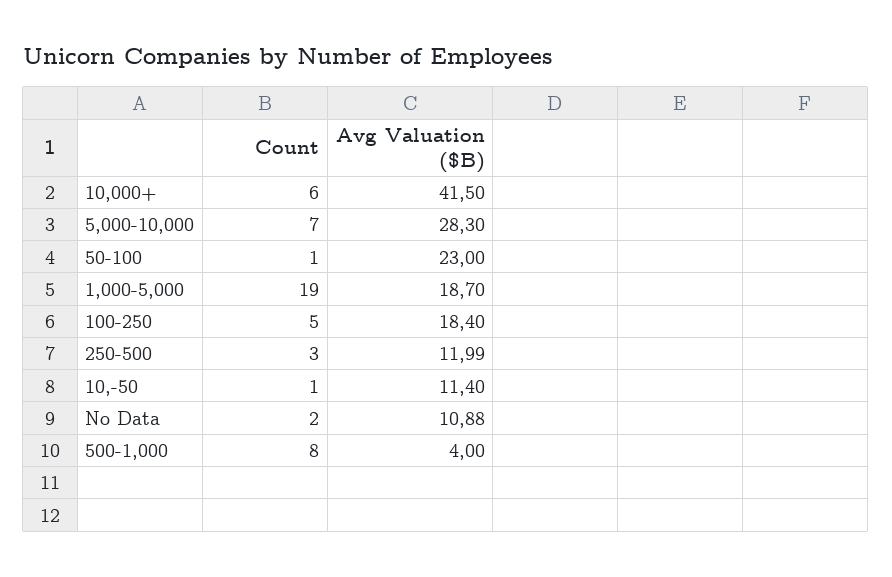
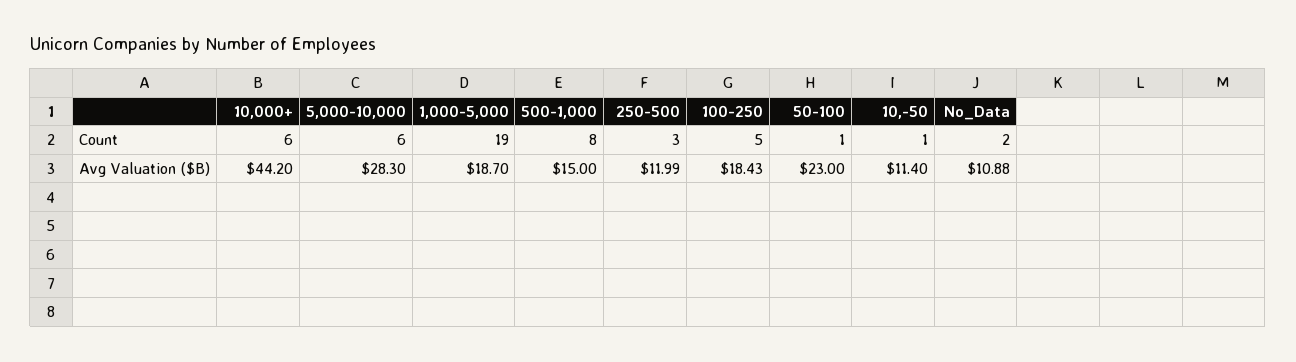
  {
    "Count": {
      "10,000+": 6,
-     "5,000-10,000": 7,
+     "5,000-10,000": 6,
      "50-100": 1,
      "1,000-5,000": 19,
      "100-250": 5,
      "250-500": 3,
      "10,-50": 1,
      "No Data": 2,
      "500-1,000": 8
    },
    "Avg Valuation ($B)": {
-     "10,000+": 41.5,
+     "10,000+": 44.2,
      "5,000-10,000": 28.3,
      "50-100": 23,
      "1,000-5,000": 18.7,
-     "100-250": 18.4,
+     "100-250": 18.43,
      "250-500": 11.99,
      "10,-50": 11.4,
      "No Data": 10.88,
-     "500-1,000": 4
+     "500-1,000": 15
    }
  }

